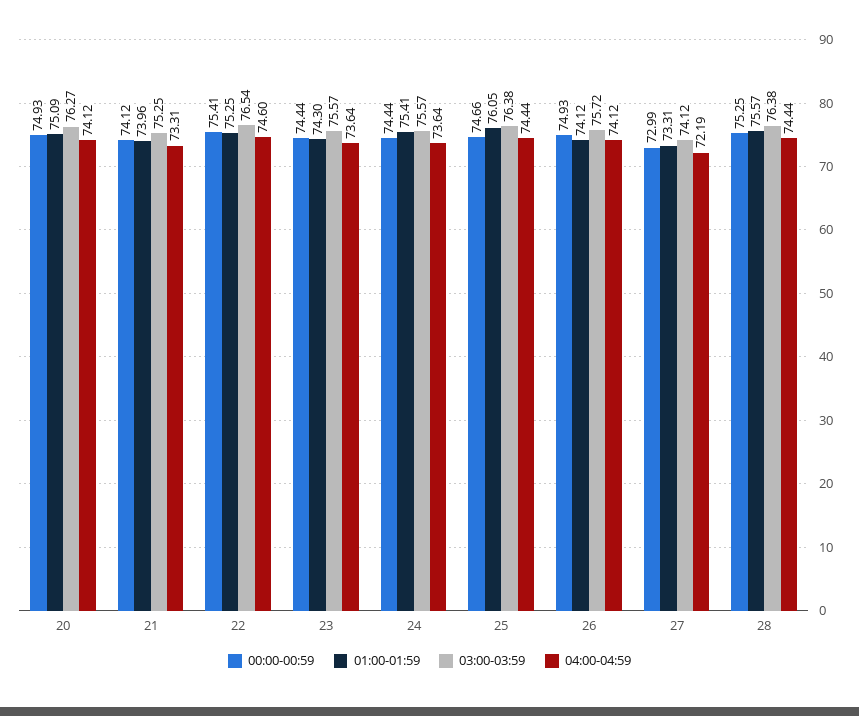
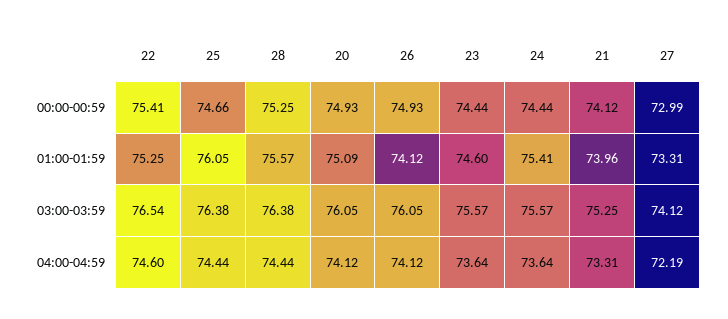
  {
    "00:00-00:59": {
      "20": 74.93,
      "21": 74.12,
      "22": 75.41,
      "23": 74.44,
      "24": 74.44,
      "25": 74.66,
      "26": 74.93,
      "27": 72.99,
      "28": 75.25
    },
    "01:00-01:59": {
      "20": 75.09,
      "21": 73.96,
      "22": 75.25,
-     "23": 74.3,
+     "23": 74.6,
      "24": 75.41,
      "25": 76.05,
      "26": 74.12,
      "27": 73.31,
      "28": 75.57
    },
    "03:00-03:59": {
-     "20": 76.27,
+     "20": 76.05,
      "21": 75.25,
      "22": 76.54,
      "23": 75.57,
      "24": 75.57,
      "25": 76.38,
-     "26": 75.72,
+     "26": 76.05,
      "27": 74.12,
      "28": 76.38
    },
    "04:00-04:59": {
      "20": 74.12,
      "21": 73.31,
      "22": 74.6,
      "23": 73.64,
      "24": 73.64,
      "25": 74.44,
      "26": 74.12,
      "27": 72.19,
      "28": 74.44
    }
  }

